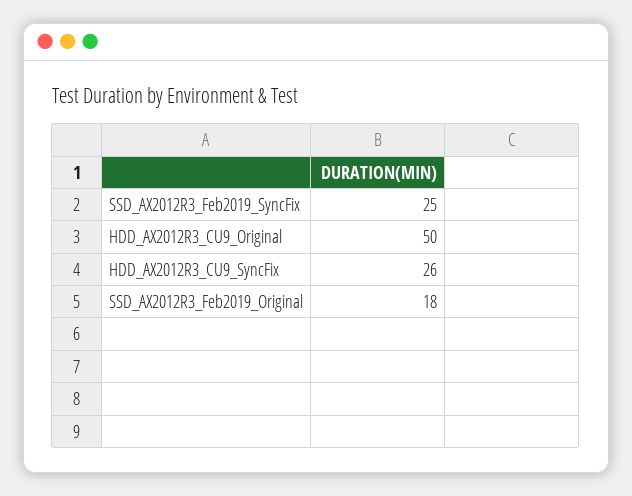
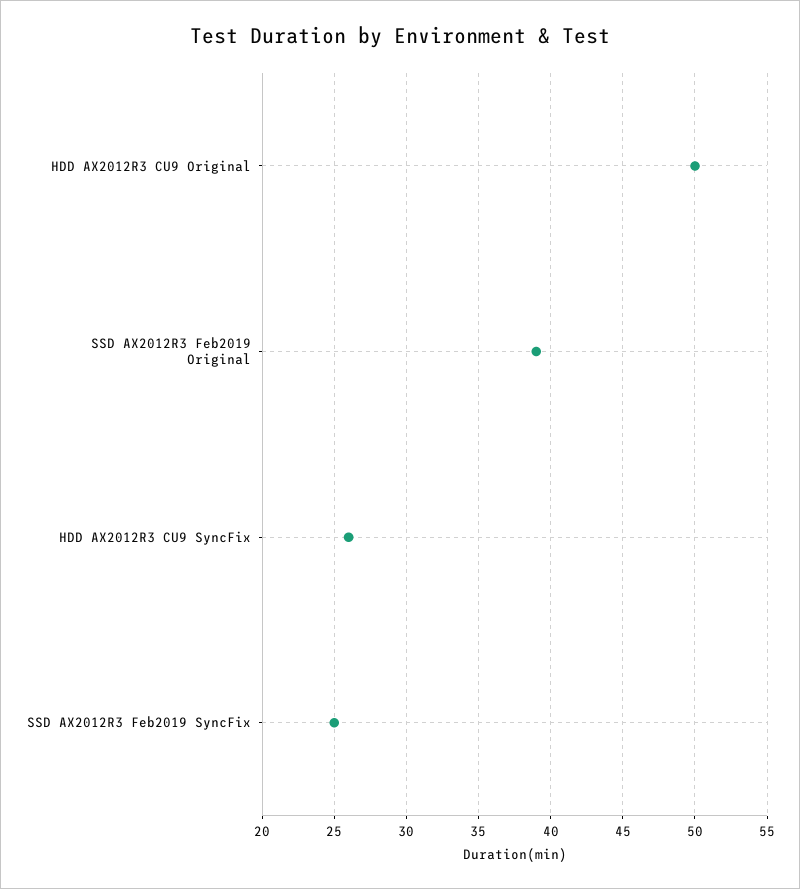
  {
    "SSD_AX2012R3_Feb2019_SyncFix": 25,
    "HDD_AX2012R3_CU9_Original": 50,
    "HDD_AX2012R3_CU9_SyncFix": 26,
-   "SSD_AX2012R3_Feb2019_Original": 18
+   "SSD_AX2012R3_Feb2019_Original": 39
  }

